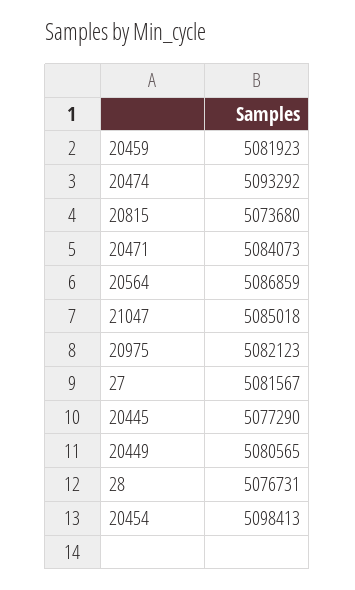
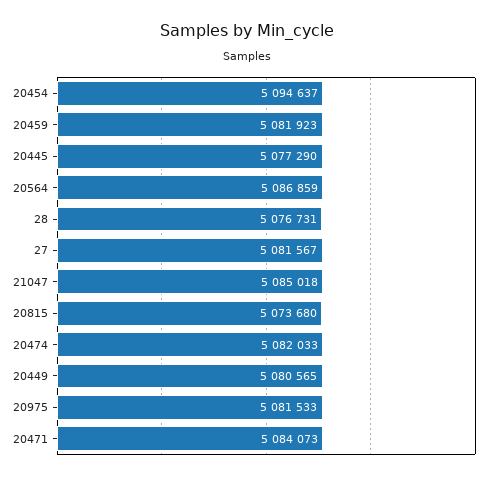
  {
    "20459": 5081923,
-   "20474": 5093292,
+   "20474": 5082033,
    "20815": 5073680,
    "20471": 5084073,
    "20564": 5086859,
    "21047": 5085018,
-   "20975": 5082123,
+   "20975": 5081533,
    "27": 5081567,
    "20445": 5077290,
    "20449": 5080565,
    "28": 5076731,
-   "20454": 5098413
+   "20454": 5094637
  }

